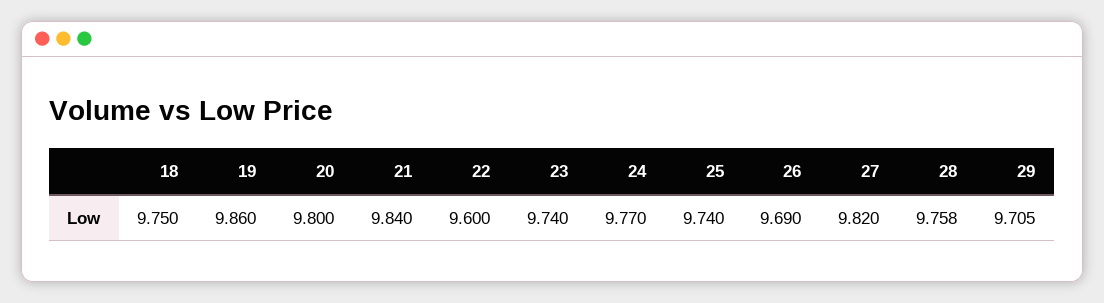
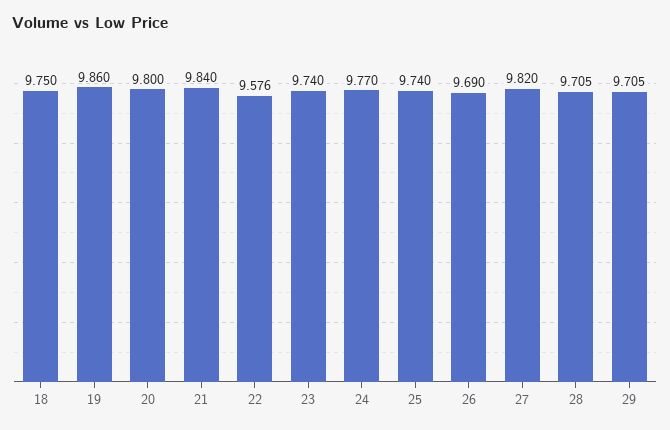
  {
    "18": 9.75,
    "19": 9.86,
    "20": 9.8,
    "21": 9.84,
-   "22": 9.6,
+   "22": 9.576,
    "23": 9.74,
    "24": 9.77,
    "25": 9.74,
    "26": 9.69,
    "27": 9.82,
-   "28": 9.758,
+   "28": 9.705,
    "29": 9.705
  }

